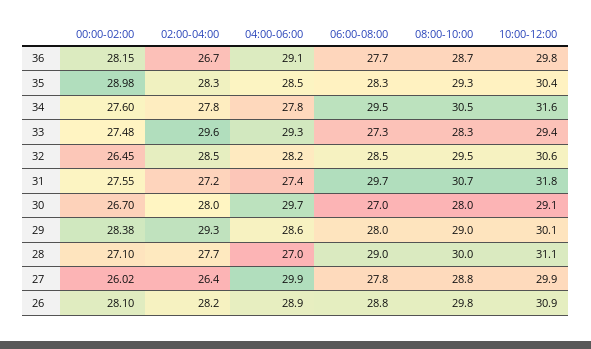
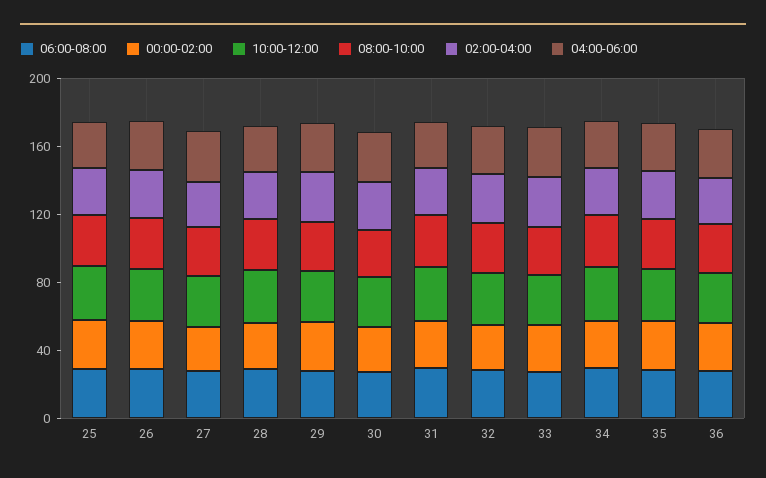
  {
    "00:00-02:00": {
      "36": 28.15,
      "35": 28.98,
      "34": 27.6,
      "33": 27.48,
      "32": 26.45,
      "31": 27.55,
      "30": 26.7,
      "29": 28.38,
      "28": 27.1,
      "27": 26.02,
-     "26": 28.1
+     "26": 28.1,
+     "25": 30
    },
    "02:00-04:00": {
      "36": 26.7,
      "35": 28.3,
      "34": 27.8,
      "33": 29.6,
      "32": 28.5,
      "31": 27.2,
      "30": 28,
      "29": 29.3,
      "28": 27.7,
      "27": 26.4,
-     "26": 28.2
+     "26": 28.2,
+     "25": 30
    },
    "04:00-06:00": {
      "36": 29.1,
      "35": 28.5,
      "34": 27.8,
      "33": 29.3,
      "32": 28.2,
      "31": 27.4,
      "30": 29.7,
      "29": 28.6,
      "28": 27,
      "27": 29.9,
-     "26": 28.9
+     "26": 28.9,
+     "25": 30
    },
    "06:00-08:00": {
      "36": 27.7,
      "35": 28.3,
      "34": 29.5,
      "33": 27.3,
      "32": 28.5,
      "31": 29.7,
      "30": 27,
      "29": 28,
      "28": 29,
      "27": 27.8,
-     "26": 28.8
+     "26": 28.8,
+     "25": 30
    },
    "08:00-10:00": {
      "36": 28.7,
      "35": 29.3,
      "34": 30.5,
      "33": 28.3,
      "32": 29.5,
      "31": 30.7,
      "30": 28,
      "29": 29,
      "28": 30,
      "27": 28.8,
-     "26": 29.8
+     "26": 29.8,
+     "25": 30
    },
    "10:00-12:00": {
      "36": 29.8,
      "35": 30.4,
      "34": 31.6,
      "33": 29.4,
      "32": 30.6,
      "31": 31.8,
      "30": 29.1,
      "29": 30.1,
      "28": 31.1,
      "27": 29.9,
-     "26": 30.9
+     "26": 30.9,
+     "25": 30
    }
  }

